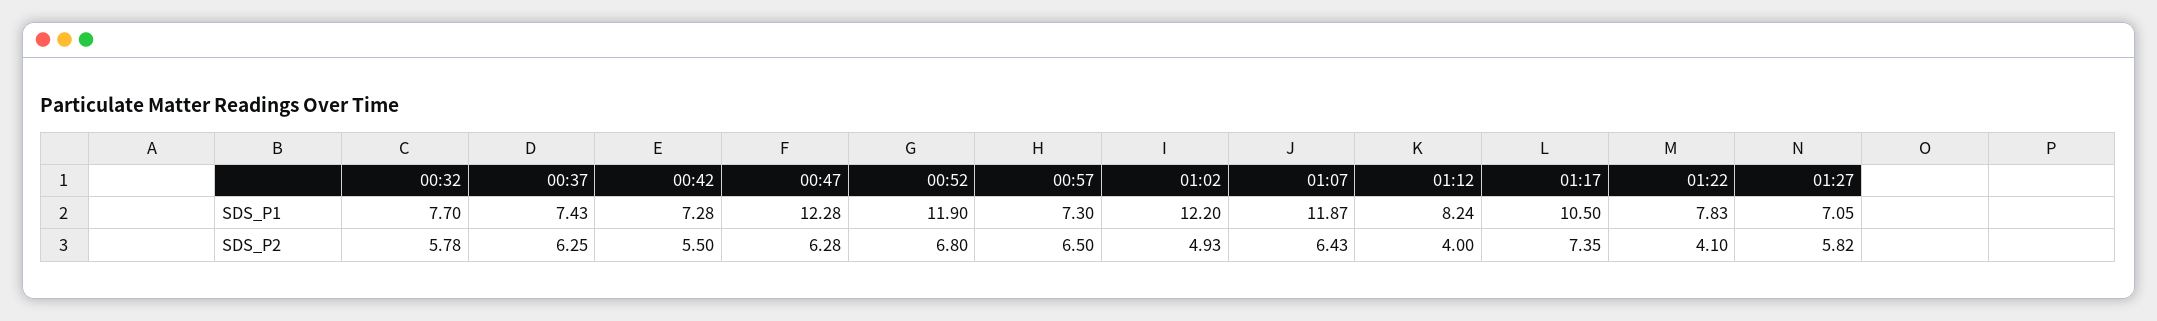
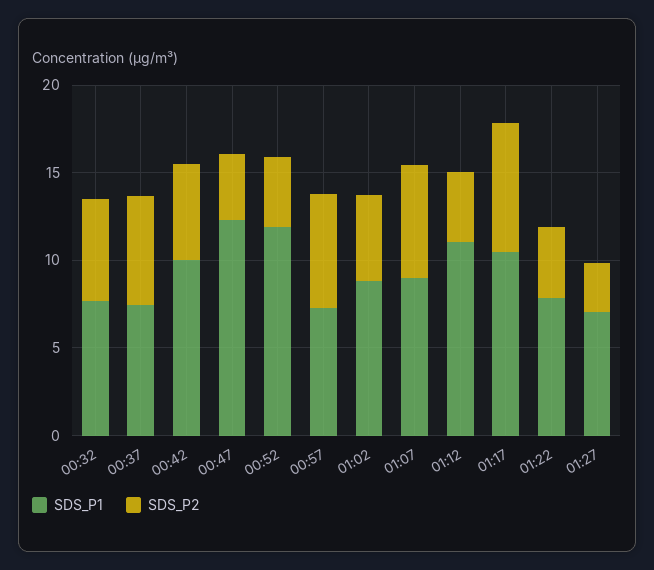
  {
    "SDS_P1": {
      "00:32": 7.7,
      "00:37": 7.43,
-     "00:42": 7.28,
+     "00:42": 10,
      "00:47": 12.28,
      "00:52": 11.9,
      "00:57": 7.3,
-     "01:02": 12.2,
+     "01:02": 9,
-     "01:07": 11.87,
+     "01:07": 9,
-     "01:12": 8.24,
+     "01:12": 11,
      "01:17": 10.5,
      "01:22": 7.83,
      "01:27": 7.05
    },
    "SDS_P2": {
      "00:32": 5.78,
      "00:37": 6.25,
      "00:42": 5.5,
-     "00:47": 6.28,
+     "00:47": 4,
-     "00:52": 6.8,
+     "00:52": 4,
      "00:57": 6.5,
      "01:02": 4.93,
      "01:07": 6.43,
      "01:12": 4,
      "01:17": 7.35,
      "01:22": 4.1,
-     "01:27": 5.82
+     "01:27": 3
    }
  }

